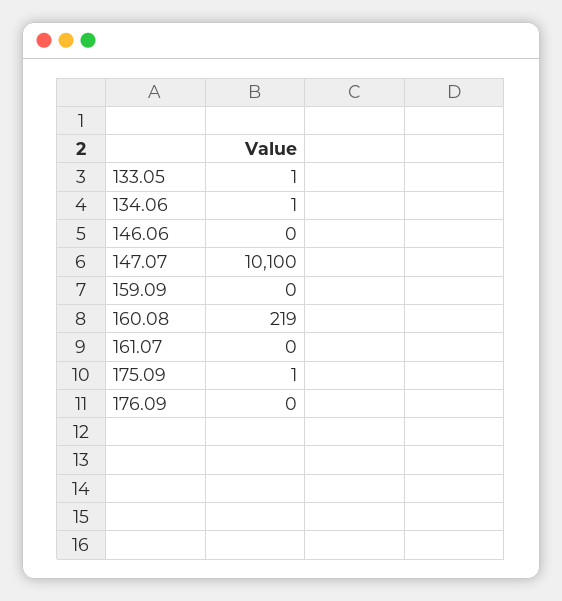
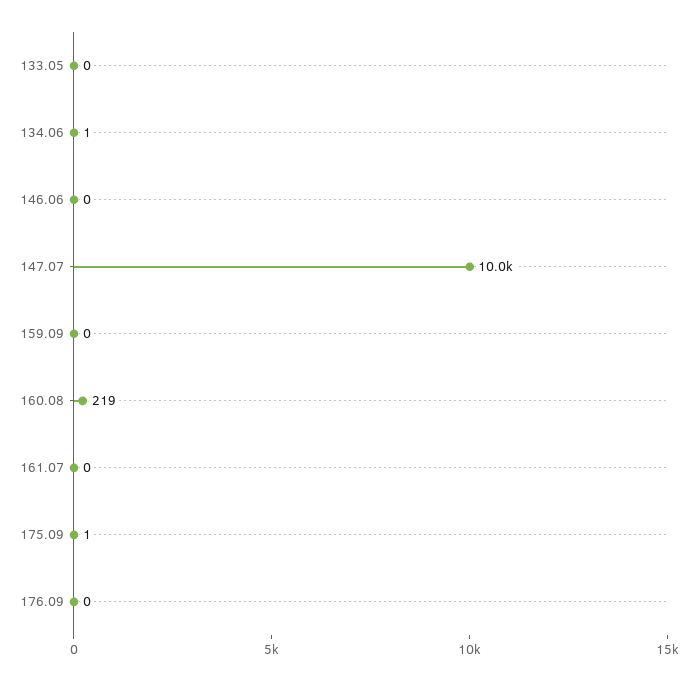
  {
-   "133.05": 1,
+   "133.05": 0,
    "134.06": 1,
    "146.06": 0,
-   "147.07": 10100,
+   "147.07": 10000,
    "159.09": 0,
    "160.08": 219,
    "161.07": 0,
    "175.09": 1,
    "176.09": 0
  }

